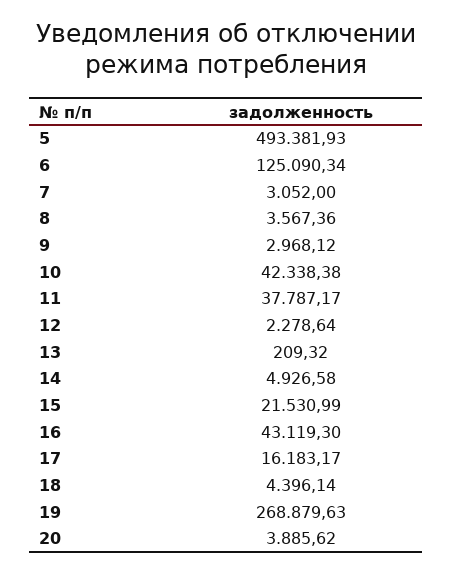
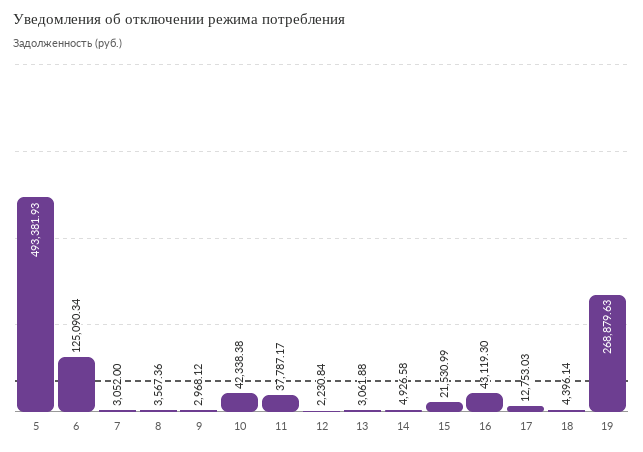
  {
    "5": 493381.93,
    "6": 125090.34,
    "7": 3052,
    "8": 3567.36,
    "9": 2968.12,
    "10": 42338.38,
    "11": 37787.17,
-   "12": 2278.64,
+   "12": 2230.84,
-   "13": 209.32,
+   "13": 3061.88,
    "14": 4926.58,
    "15": 21530.99,
    "16": 43119.3,
-   "17": 16183.17,
+   "17": 12753.03,
    "18": 4396.14,
-   "19": 268879.63,
+   "19": 268879.63
-   "20": 3885.62
  }

